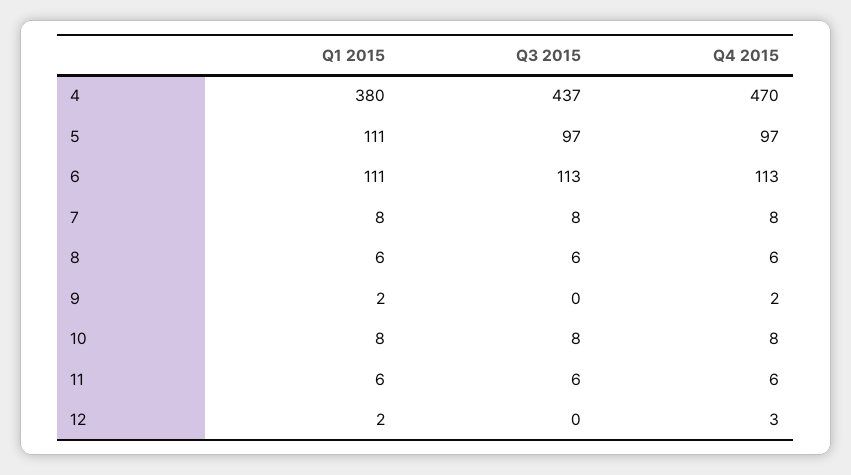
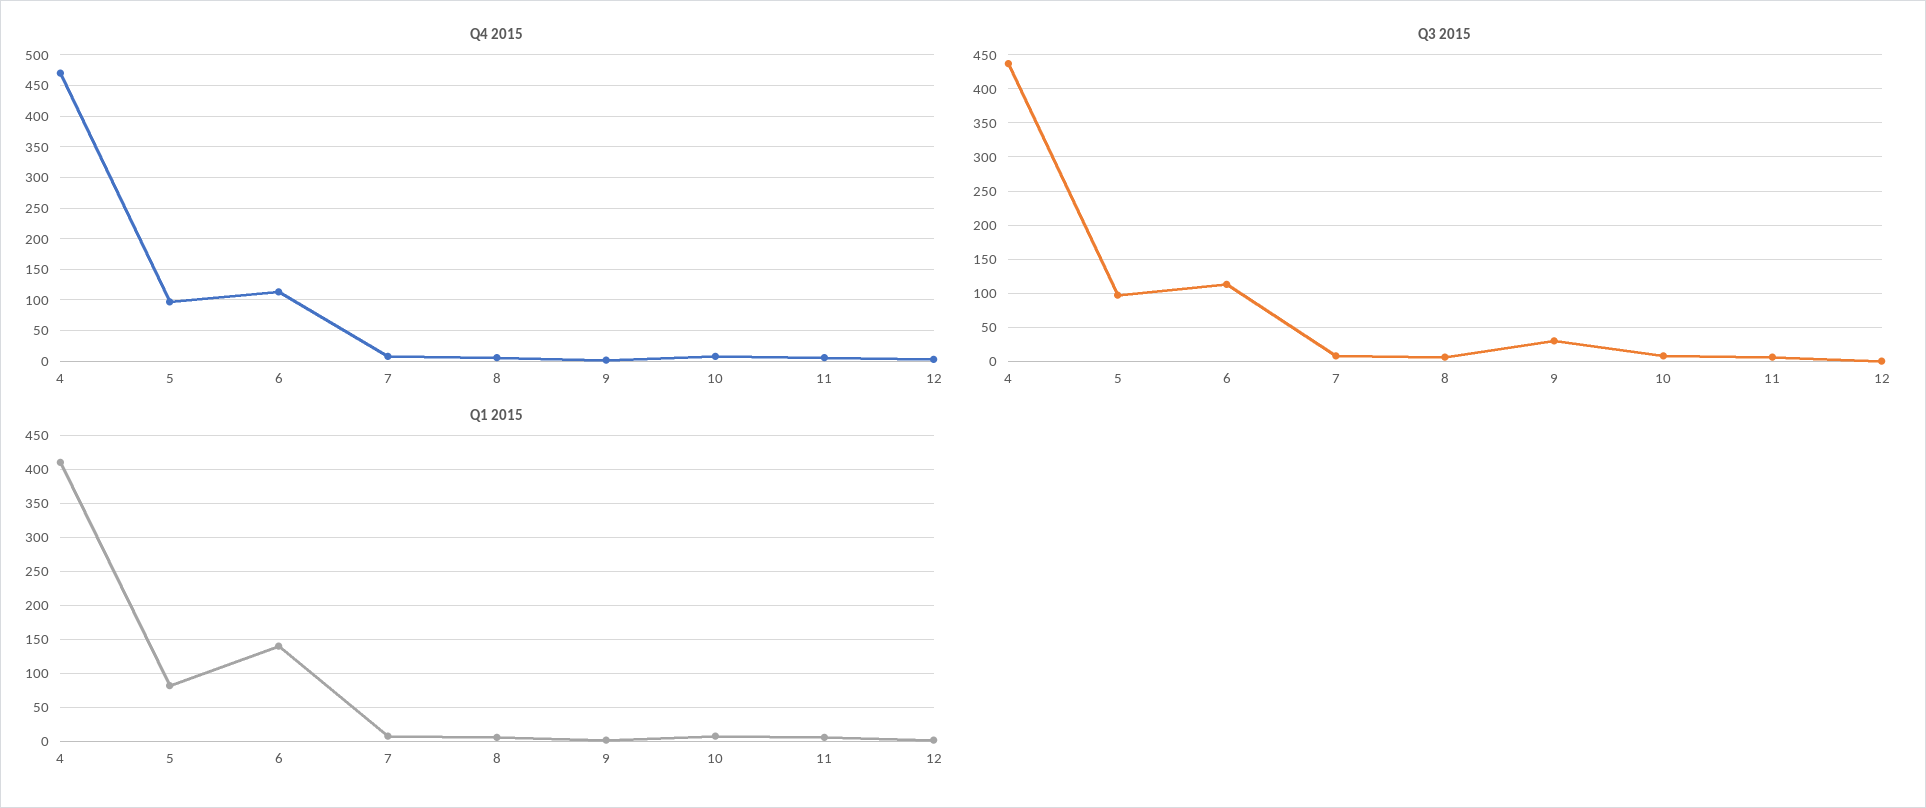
  {
    "Q1 2015": {
-     "4": 380,
+     "4": 410,
-     "5": 111,
+     "5": 80,
-     "6": 111,
+     "6": 140,
      "7": 8,
      "8": 6,
      "9": 2,
      "10": 8,
      "11": 6,
      "12": 2
    },
    "Q3 2015": {
      "4": 437,
      "5": 97,
      "6": 113,
      "7": 8,
      "8": 6,
-     "9": 0,
+     "9": 30,
      "10": 8,
      "11": 6,
      "12": 0
    },
    "Q4 2015": {
      "4": 470,
      "5": 97,
      "6": 113,
      "7": 8,
      "8": 6,
      "9": 2,
      "10": 8,
      "11": 6,
      "12": 3
    }
  }

